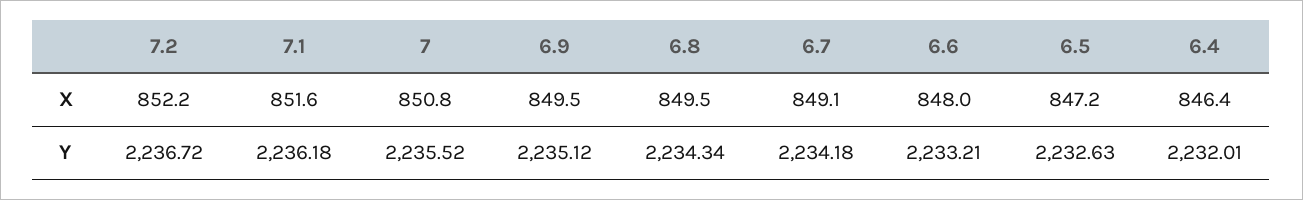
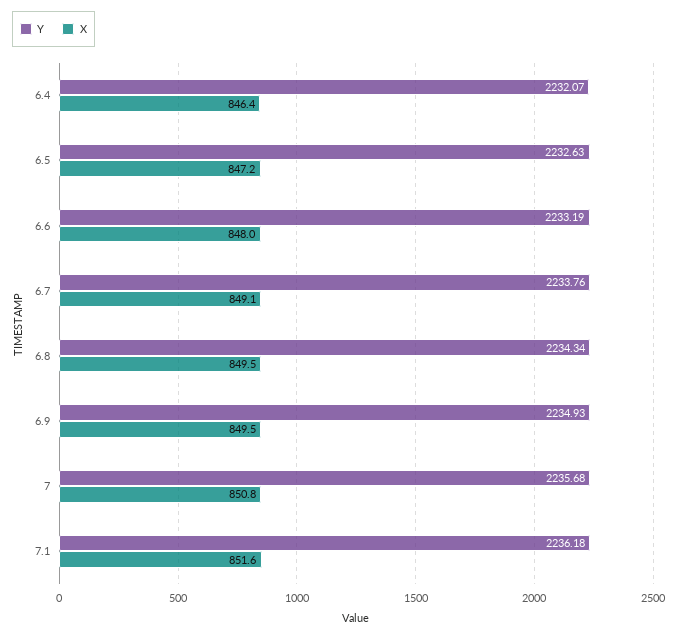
  {
    "X": {
-     "7.2": 852.2,
      "7.1": 851.6,
      "7": 850.8,
      "6.9": 849.5,
      "6.8": 849.5,
      "6.7": 849.1,
      "6.6": 848,
      "6.5": 847.2,
      "6.4": 846.4
    },
    "Y": {
-     "7.2": 2236.72,
      "7.1": 2236.18,
-     "7": 2235.52,
+     "7": 2235.68,
-     "6.9": 2235.12,
+     "6.9": 2234.93,
      "6.8": 2234.34,
-     "6.7": 2234.18,
+     "6.7": 2233.76,
-     "6.6": 2233.21,
+     "6.6": 2233.19,
      "6.5": 2232.63,
-     "6.4": 2232.01
+     "6.4": 2232.07
    }
  }

